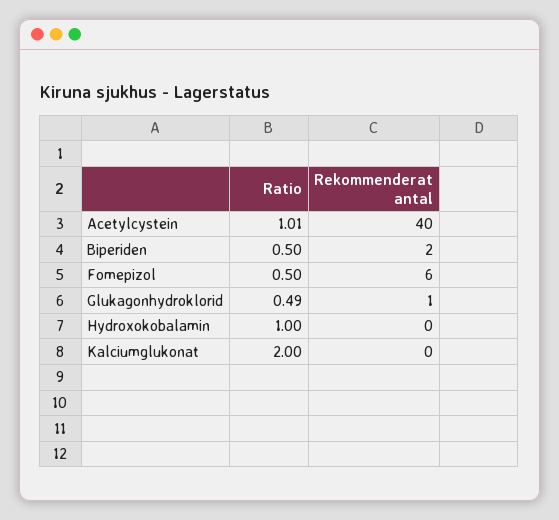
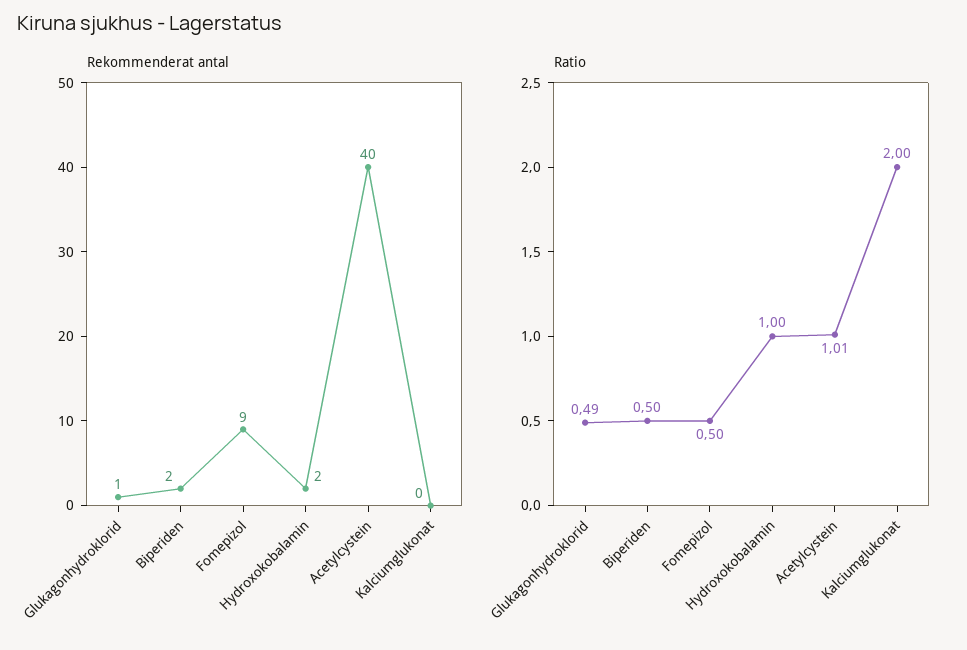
  {
    "Ratio": {
      "Acetylcystein": 1.01,
      "Biperiden": 0.5,
      "Fomepizol": 0.5,
      "Glukagonhydroklorid": 0.49,
      "Hydroxokobalamin": 1,
      "Kalciumglukonat": 2
    },
    "Rekommenderat antal": {
      "Acetylcystein": 40,
      "Biperiden": 2,
-     "Fomepizol": 6,
+     "Fomepizol": 9,
      "Glukagonhydroklorid": 1,
-     "Hydroxokobalamin": 0,
+     "Hydroxokobalamin": 2,
      "Kalciumglukonat": 0
    }
  }

